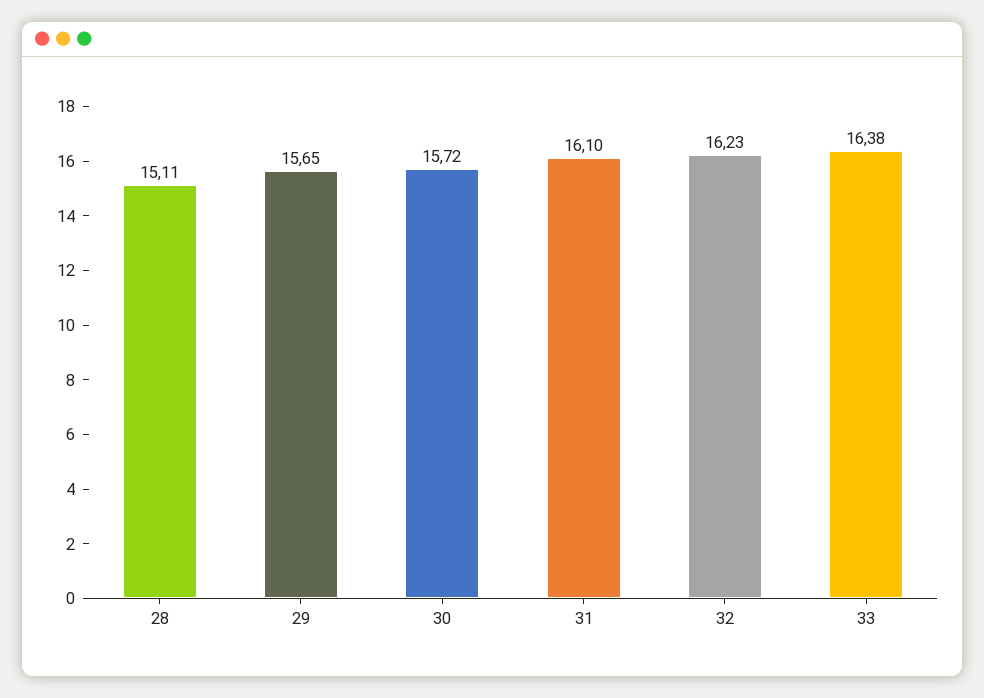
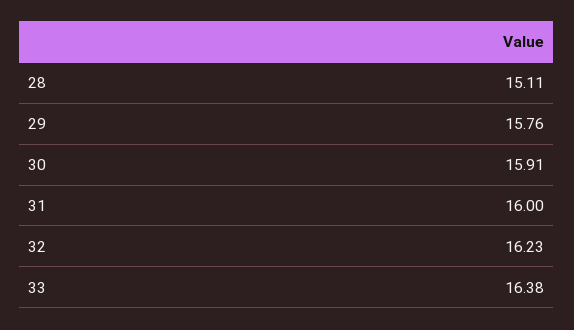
  {
    "28": 15.11,
-   "29": 15.65,
+   "29": 15.76,
-   "30": 15.72,
+   "30": 15.91,
-   "31": 16.1,
+   "31": 16,
    "32": 16.23,
    "33": 16.38
  }

